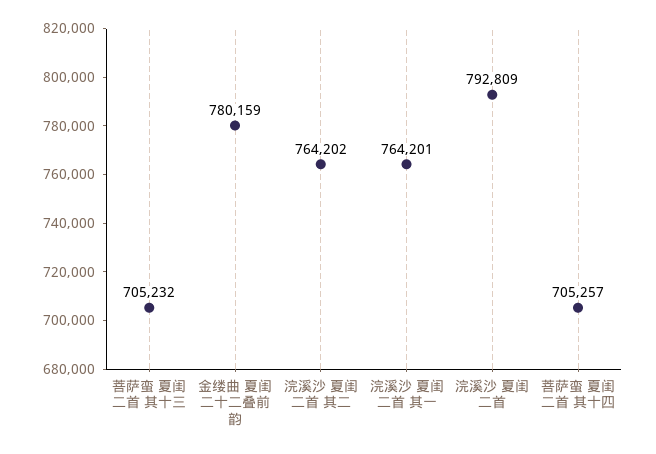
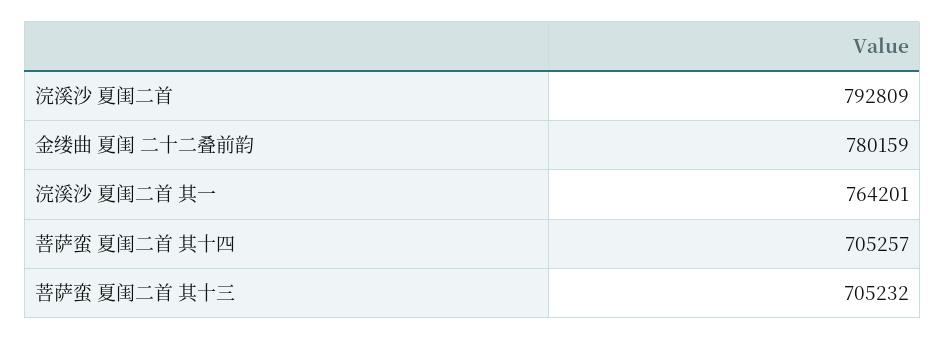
  {
    "菩萨蛮 夏闺二首 其十三": 705232,
    "金缕曲 夏闺 二十二叠前韵": 780159,
-   "浣溪沙 夏闺二首 其二": 764202,
    "浣溪沙 夏闺二首 其一": 764201,
    "浣溪沙 夏闺二首": 792809,
    "菩萨蛮 夏闺二首 其十四": 705257
  }

